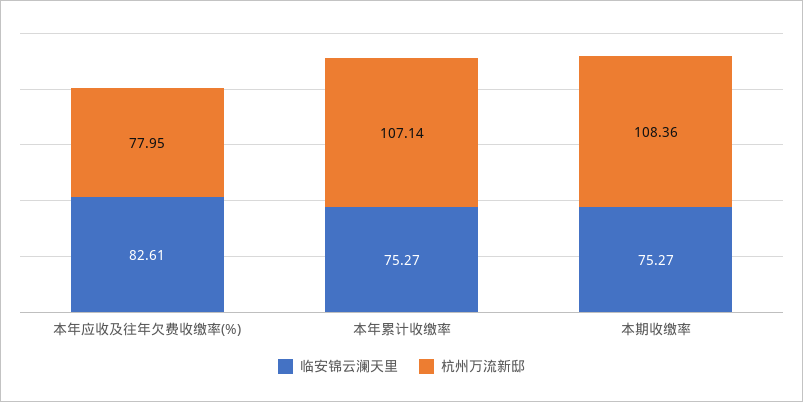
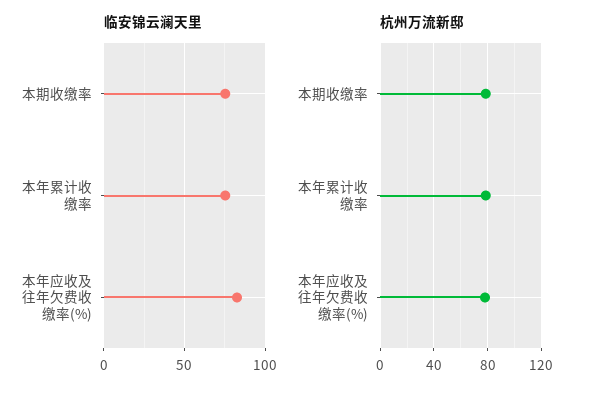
  {
    "临安锦云澜天里": {
      "本年应收及往年欠费收缴率(%)": 82.61,
      "本年累计收缴率": 75.27,
      "本期收缴率": 75.27
    },
    "杭州万流新邸": {
      "本年应收及往年欠费收缴率(%)": 77.95,
-     "本年累计收缴率": 107.14,
+     "本年累计收缴率": 80,
-     "本期收缴率": 108.36
+     "本期收缴率": 80
    }
  }

